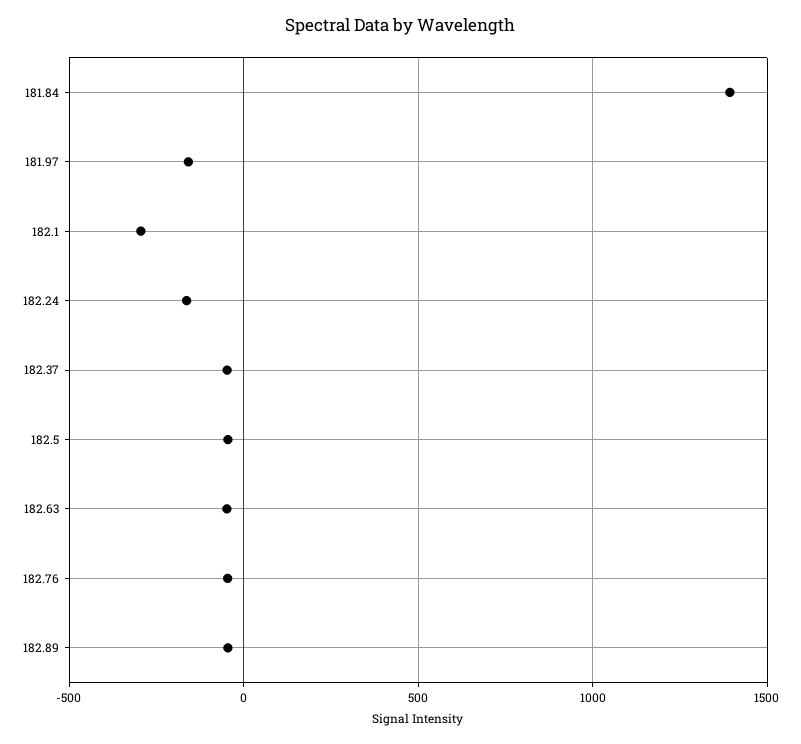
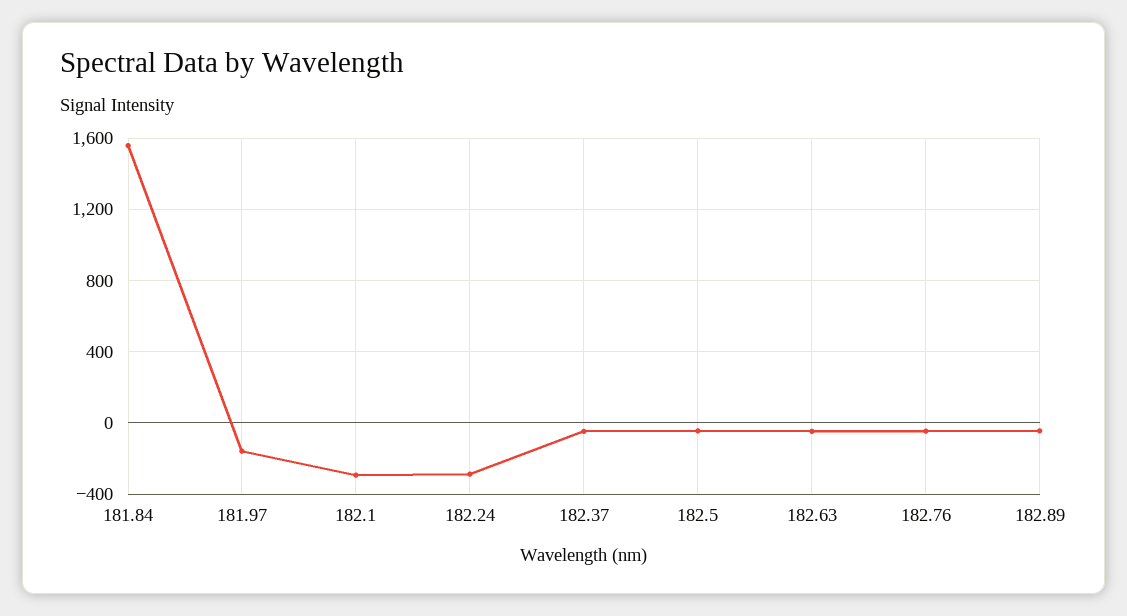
  {
-   "181.84": 1400,
+   "181.84": 1550,
    "181.97": -150,
    "182.1": -300,
-   "182.24": -150,
+   "182.24": -300,
    "182.37": -50,
    "182.5": -50,
    "182.63": -50,
    "182.76": -50,
    "182.89": -50
  }

